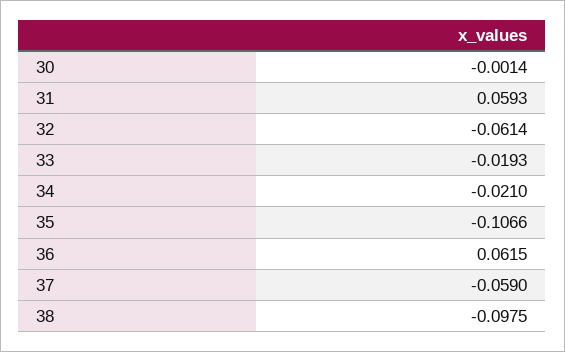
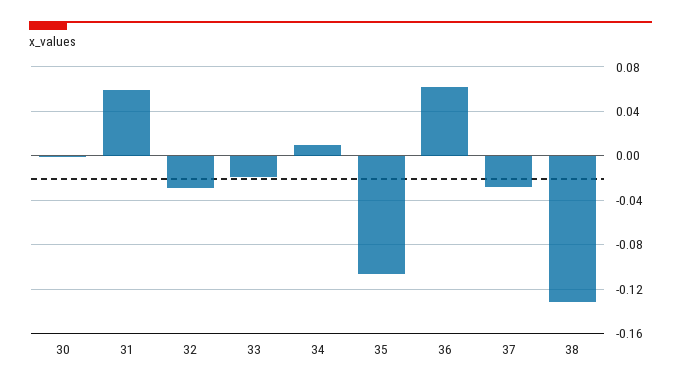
  {
    "30": -0.0014,
    "31": 0.0593,
-   "32": -0.0614,
+   "32": -0.03,
    "33": -0.0193,
-   "34": -0.021,
+   "34": 0.01,
    "35": -0.1066,
    "36": 0.0615,
-   "37": -0.059,
+   "37": -0.03,
-   "38": -0.0975
+   "38": -0.13
  }

